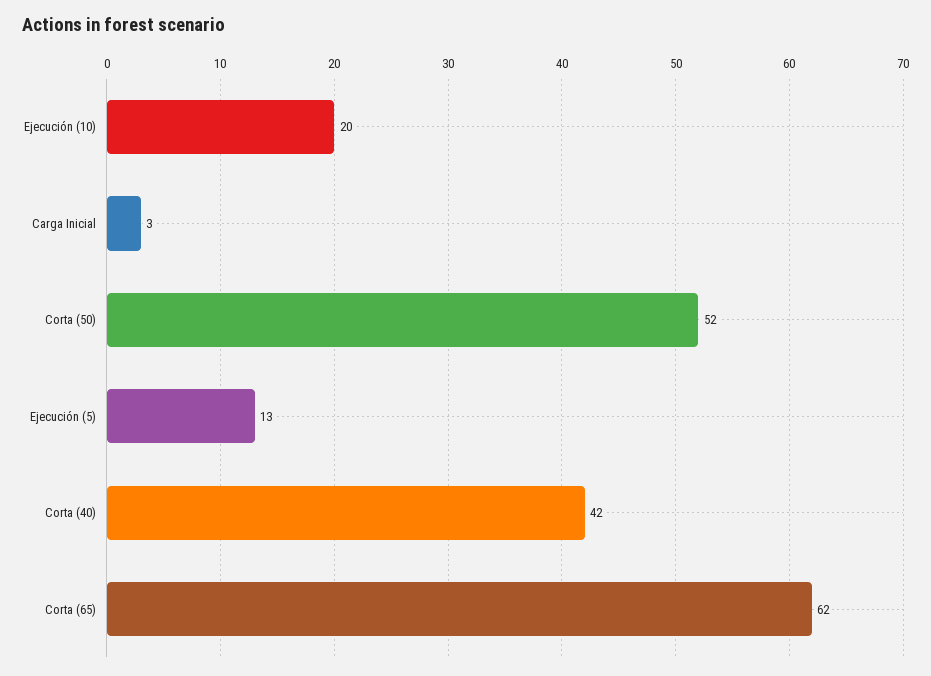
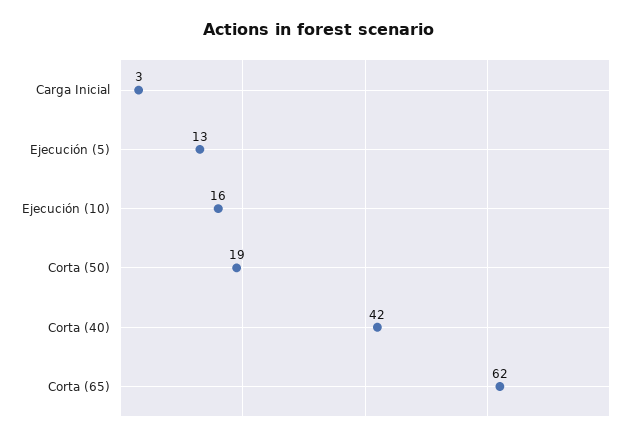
  {
-   "Ejecución (10)": 20,
+   "Ejecución (10)": 16,
    "Carga Inicial": 3,
-   "Corta (50)": 52,
+   "Corta (50)": 19,
    "Ejecución (5)": 13,
    "Corta (40)": 42,
    "Corta (65)": 62
  }

